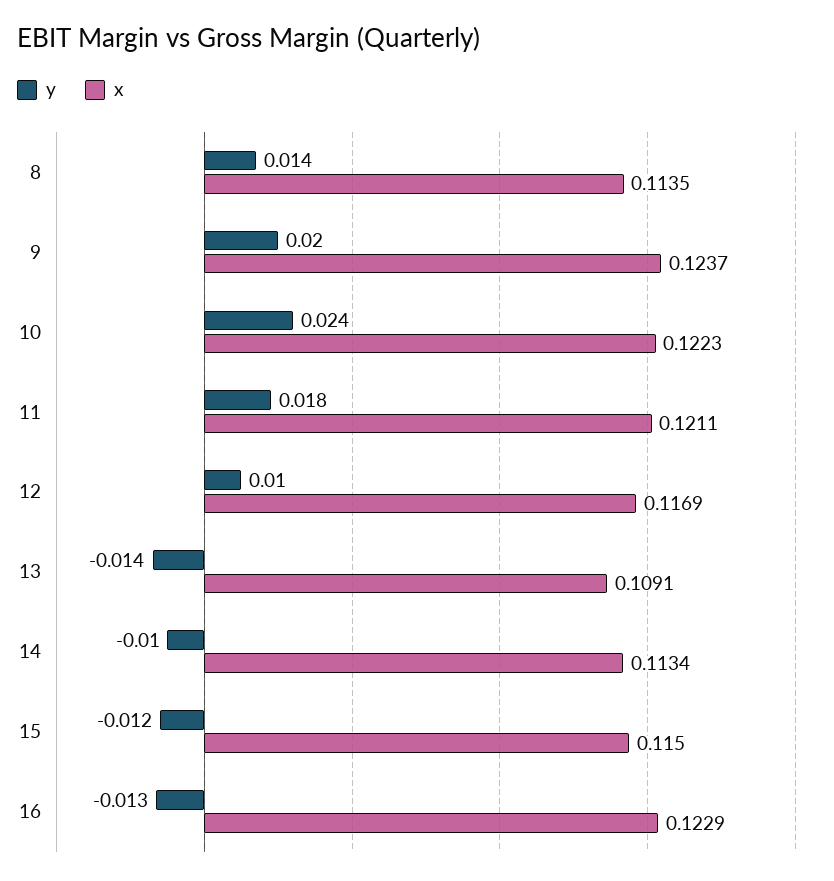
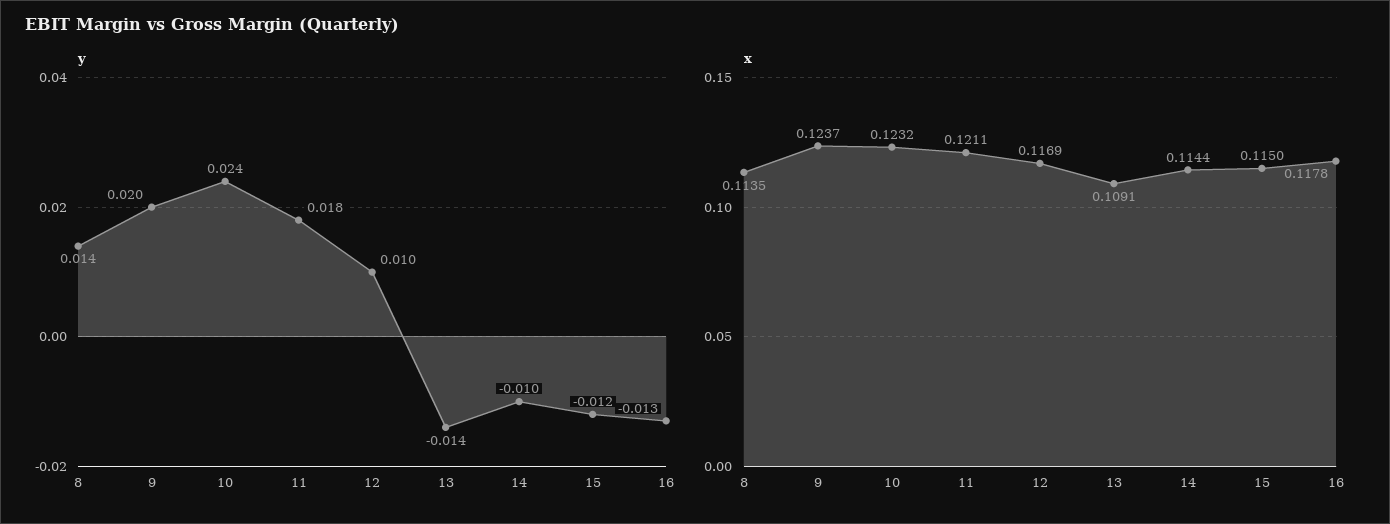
  {
    "y": {
      "8": 0.014,
      "9": 0.02,
      "10": 0.024,
      "11": 0.018,
      "12": 0.01,
      "13": -0.014,
      "14": -0.01,
      "15": -0.012,
      "16": -0.013
    },
    "x": {
      "8": 0.1135,
      "9": 0.1237,
-     "10": 0.1223,
+     "10": 0.1232,
      "11": 0.1211,
      "12": 0.1169,
      "13": 0.1091,
-     "14": 0.1134,
+     "14": 0.1144,
      "15": 0.115,
-     "16": 0.1229
+     "16": 0.1178
    }
  }

